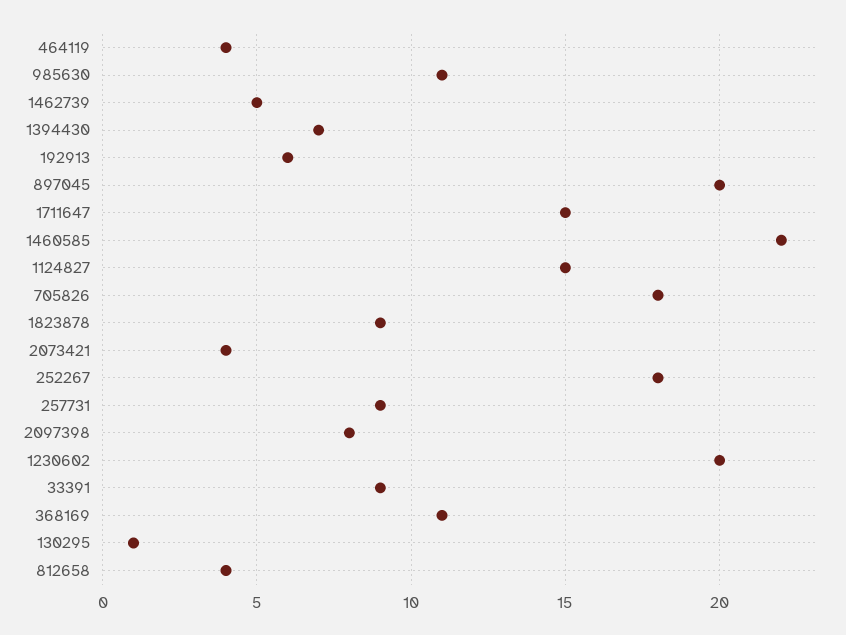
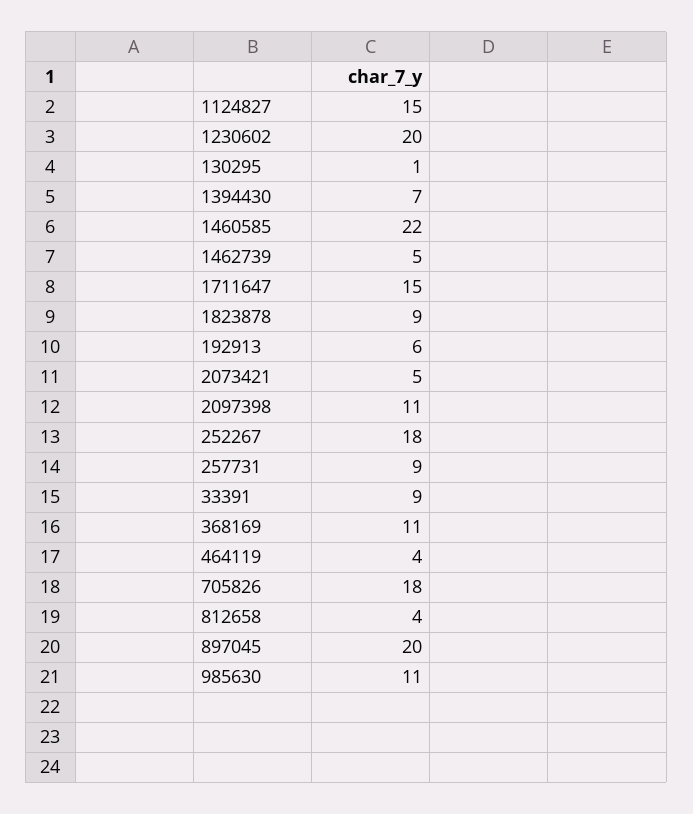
  {
    "464119": 4,
    "985630": 11,
    "1462739": 5,
    "1394430": 7,
    "192913": 6,
    "897045": 20,
    "1711647": 15,
    "1460585": 22,
    "1124827": 15,
    "705826": 18,
    "1823878": 9,
-   "2073421": 4,
+   "2073421": 5,
    "252267": 18,
    "257731": 9,
-   "2097398": 8,
+   "2097398": 11,
    "1230602": 20,
    "33391": 9,
    "368169": 11,
    "130295": 1,
    "812658": 4
  }

